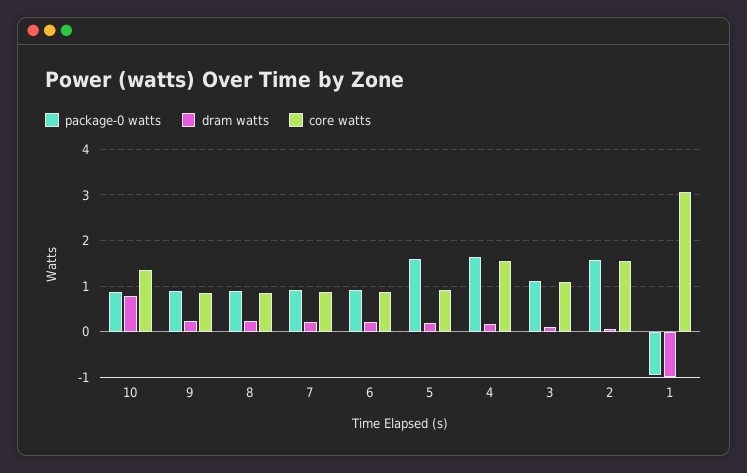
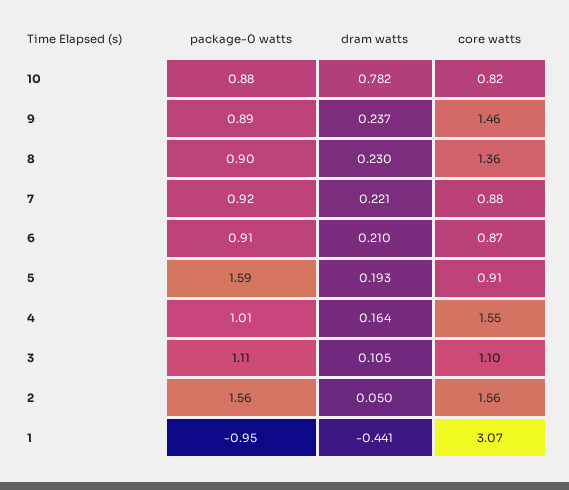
  {
    "package-0 watts": {
      "10": 0.88,
      "9": 0.89,
      "8": 0.9,
      "7": 0.92,
      "6": 0.91,
      "5": 1.59,
-     "4": 1.6,
+     "4": 1.01,
      "3": 1.11,
      "2": 1.56,
      "1": -0.95
    },
    "dram watts": {
      "10": 0.782,
      "9": 0.237,
      "8": 0.23,
      "7": 0.221,
      "6": 0.21,
      "5": 0.193,
      "4": 0.164,
      "3": 0.105,
      "2": 0.05,
-     "1": -1
+     "1": -0.441
    },
    "core watts": {
-     "10": 1.4,
+     "10": 0.82,
-     "9": 0.8,
+     "9": 1.46,
-     "8": 0.8,
+     "8": 1.36,
      "7": 0.88,
      "6": 0.87,
      "5": 0.91,
      "4": 1.55,
      "3": 1.1,
      "2": 1.56,
      "1": 3.07
    }
  }

